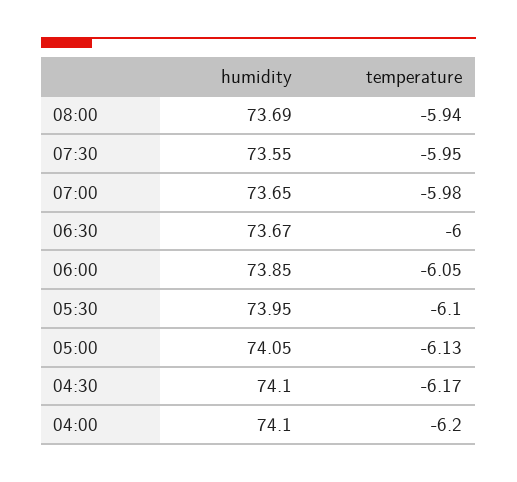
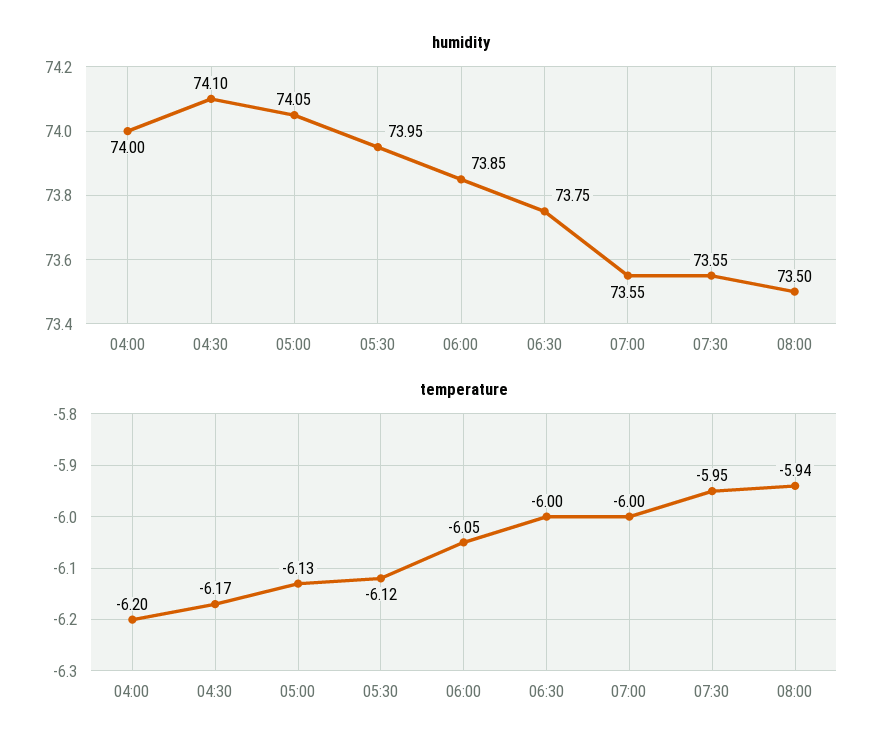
  {
    "humidity": {
-     "08:00": 73.69,
+     "08:00": 73.5,
      "07:30": 73.55,
-     "07:00": 73.65,
+     "07:00": 73.55,
-     "06:30": 73.67,
+     "06:30": 73.75,
      "06:00": 73.85,
      "05:30": 73.95,
      "05:00": 74.05,
      "04:30": 74.1,
-     "04:00": 74.1
+     "04:00": 74
    },
    "temperature": {
      "08:00": -5.94,
      "07:30": -5.95,
-     "07:00": -5.98,
+     "07:00": -6,
      "06:30": -6,
      "06:00": -6.05,
-     "05:30": -6.1,
+     "05:30": -6.12,
      "05:00": -6.13,
      "04:30": -6.17,
      "04:00": -6.2
    }
  }

